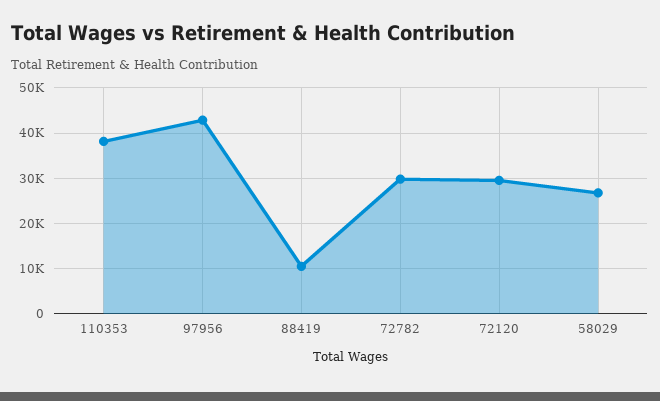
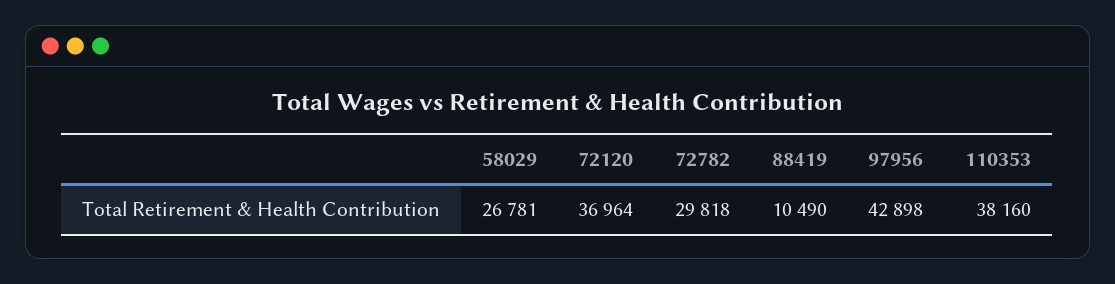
  {
    "110353": 38160,
    "97956": 42898,
    "88419": 10490,
    "72782": 29818,
-   "72120": 30000,
+   "72120": 36964,
    "58029": 26781
  }

